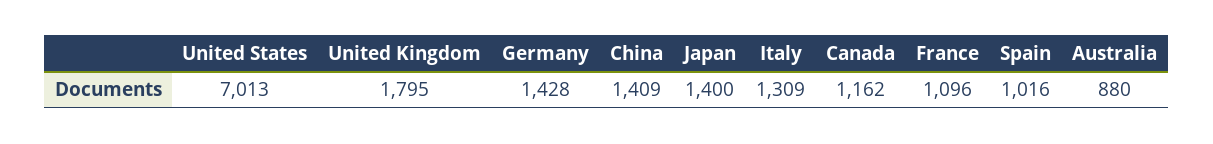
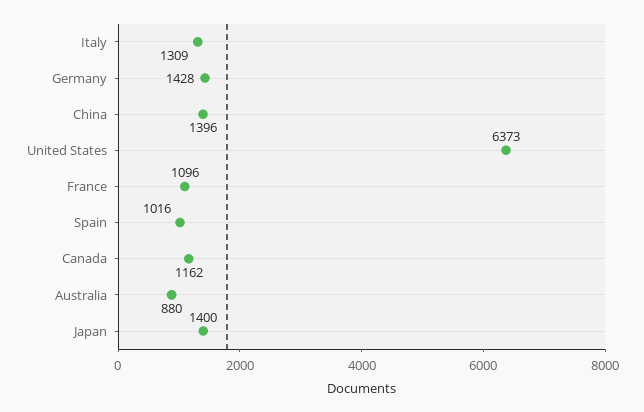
  {
-   "United States": 7013,
+   "United States": 6373,
-   "United Kingdom": 1795,
    "Germany": 1428,
-   "China": 1409,
+   "China": 1396,
    "Japan": 1400,
    "Italy": 1309,
    "Canada": 1162,
    "France": 1096,
    "Spain": 1016,
    "Australia": 880
  }

